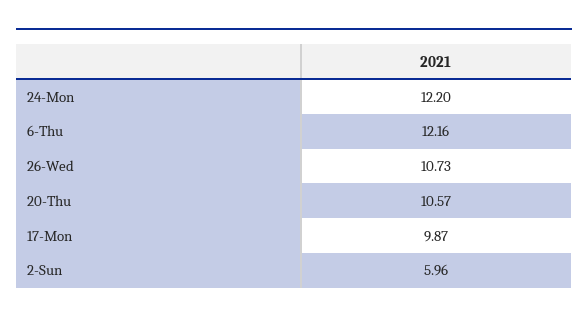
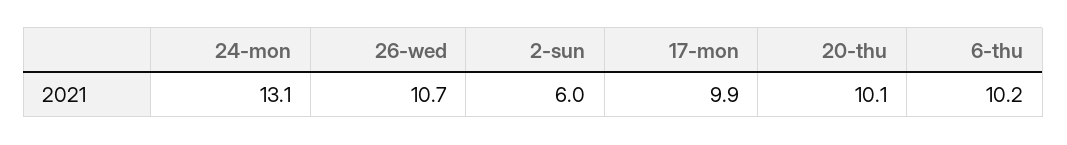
  {
-   "24-Mon": 12.2,
+   "24-Mon": 13.1,
-   "6-Thu": 12.16,
+   "6-Thu": 10.2,
    "26-Wed": 10.73,
-   "20-Thu": 10.57,
+   "20-Thu": 10.1,
    "17-Mon": 9.87,
    "2-Sun": 5.96
  }

